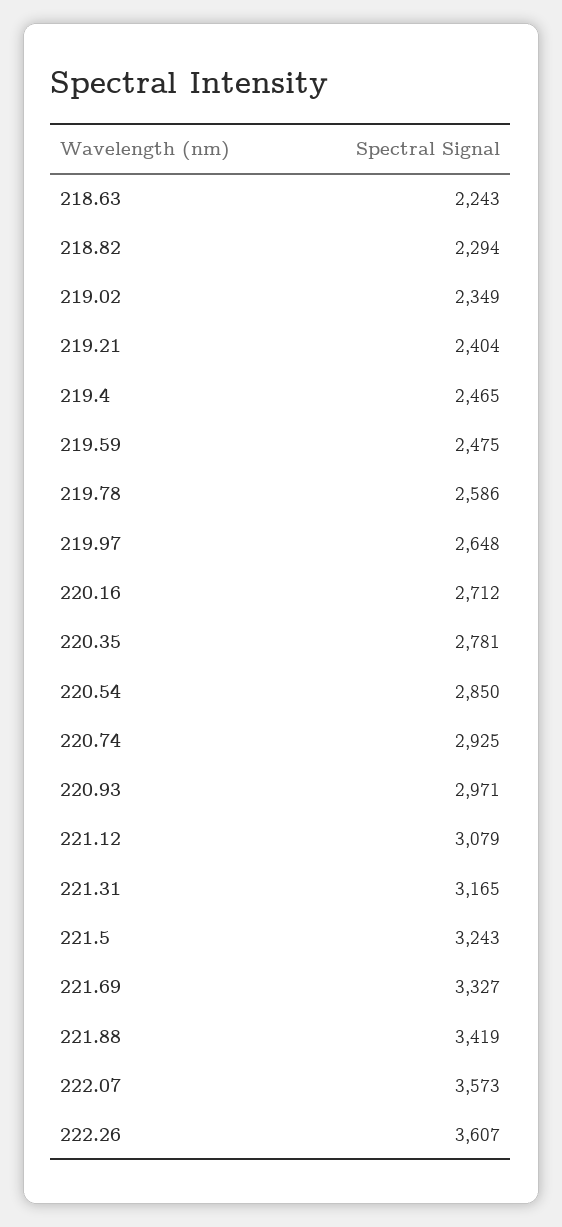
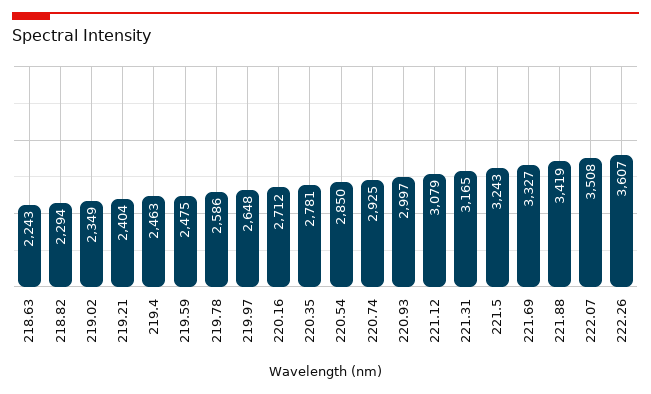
  {
    "218.63": 2243,
    "218.82": 2294,
    "219.02": 2349,
    "219.21": 2404,
-   "219.4": 2465,
+   "219.4": 2463,
    "219.59": 2475,
    "219.78": 2586,
    "219.97": 2648,
    "220.16": 2712,
    "220.35": 2781,
    "220.54": 2850,
    "220.74": 2925,
-   "220.93": 2971,
+   "220.93": 2997,
    "221.12": 3079,
    "221.31": 3165,
    "221.5": 3243,
    "221.69": 3327,
    "221.88": 3419,
-   "222.07": 3573,
+   "222.07": 3508,
    "222.26": 3607
  }

